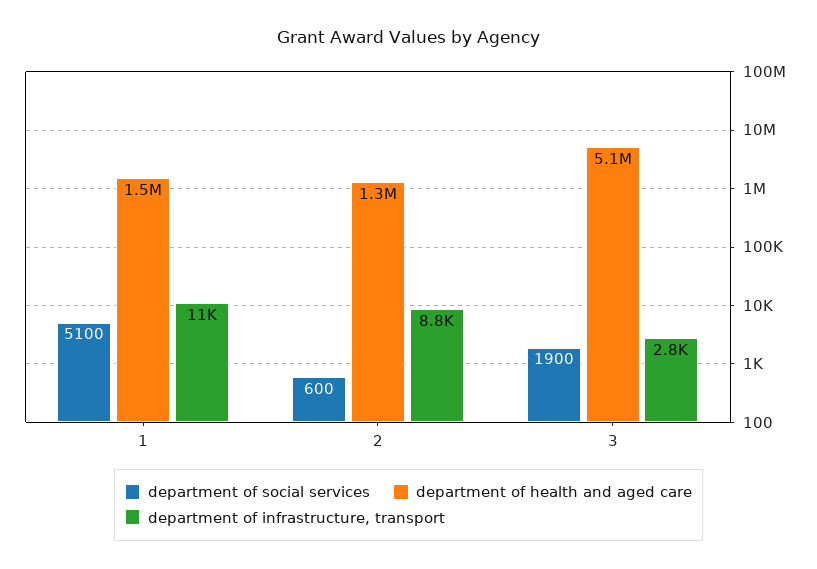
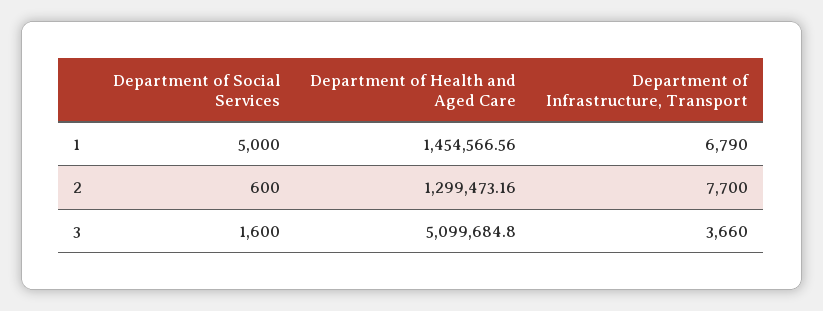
  {
    "department of social services": {
-     "1": 5100,
+     "1": 5000,
      "2": 600,
-     "3": 1900
+     "3": 1600
    },
    "department of health and aged care": {
      "1": 1454566.56,
      "2": 1299473.16,
      "3": 5099684.8
    },
    "department of infrastructure, transport": {
-     "1": 11000,
+     "1": 6790,
-     "2": 8800,
+     "2": 7700,
-     "3": 2800
+     "3": 3660
    }
  }

